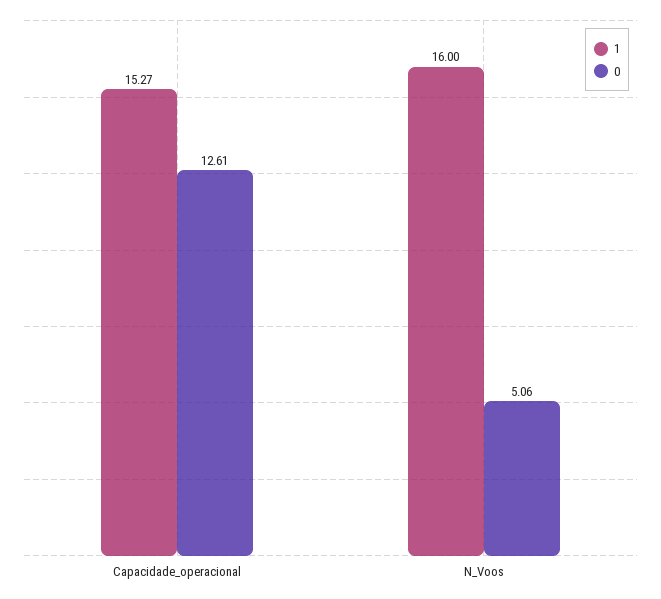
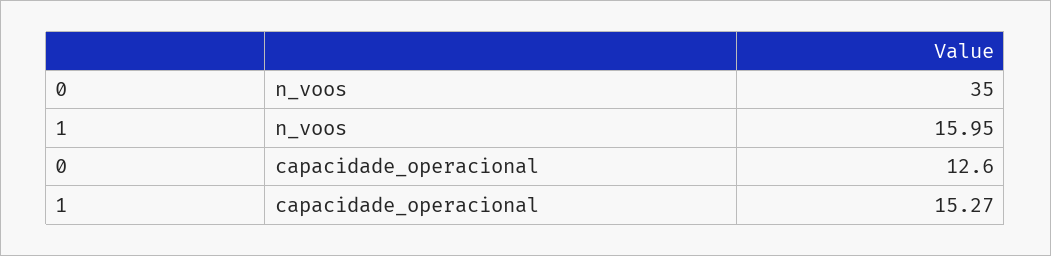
  {
    "1": {
      "Capacidade_operacional": 15.27,
-     "N_Voos": 16
+     "N_Voos": 15.95
    },
    "0": {
      "Capacidade_operacional": 12.61,
-     "N_Voos": 5.06
+     "N_Voos": 35
    }
  }

